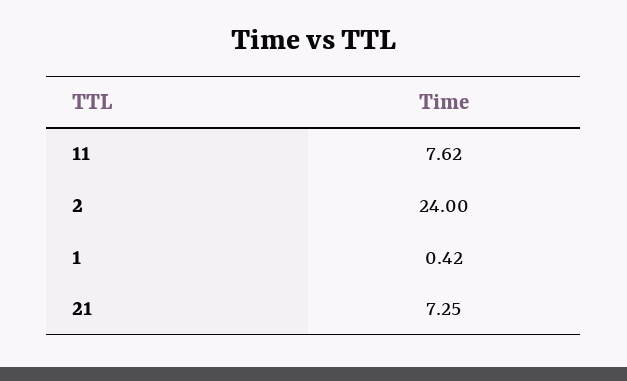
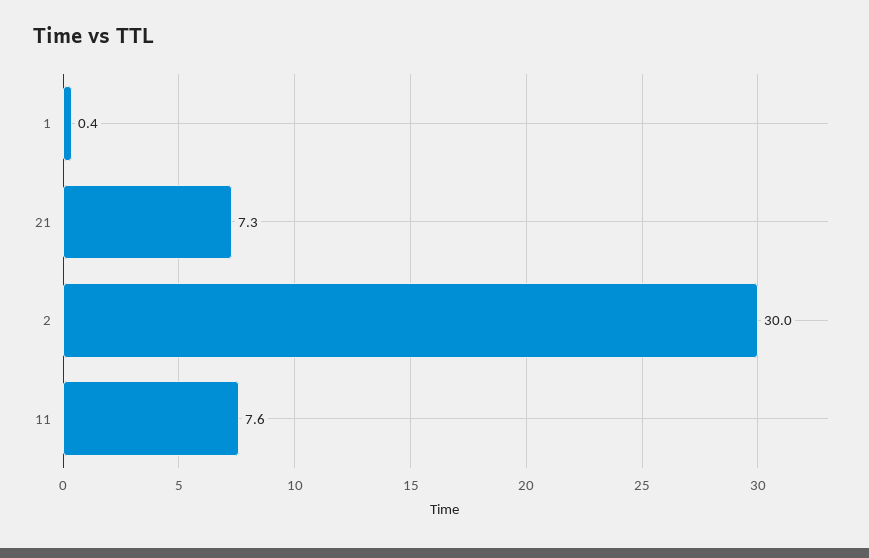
  {
    "11": 7.62,
-   "2": 24,
+   "2": 30,
    "1": 0.42,
    "21": 7.25
  }

